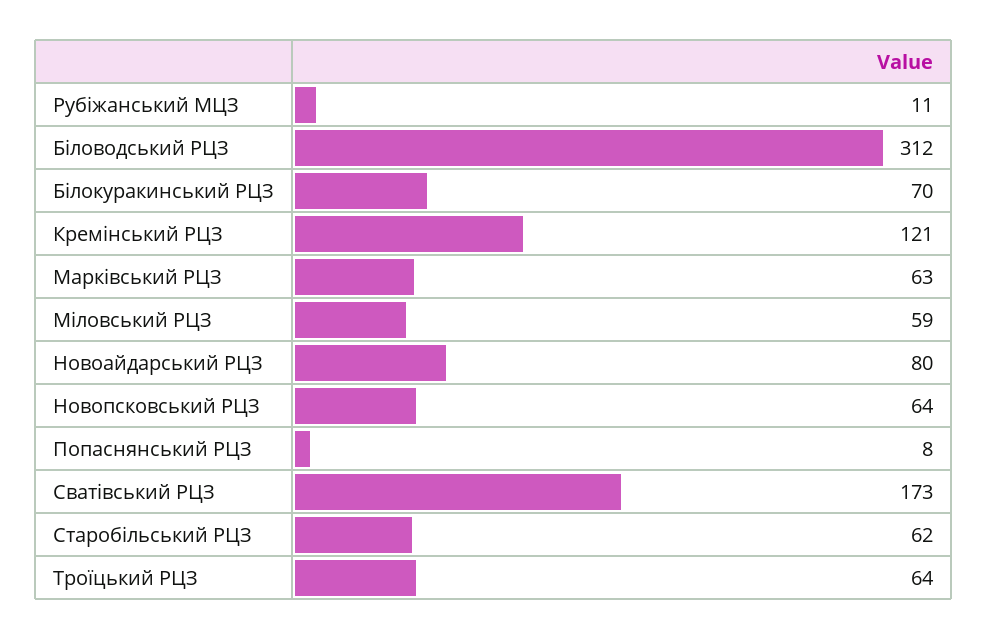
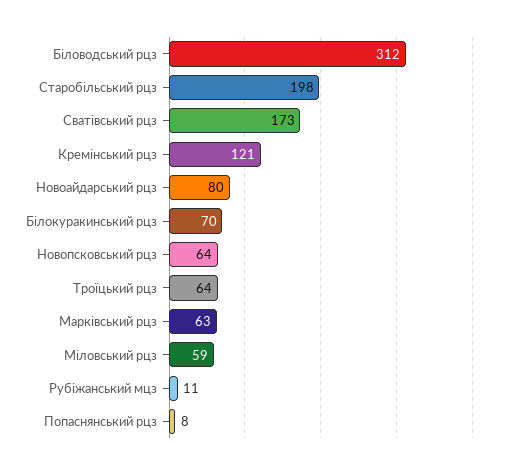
  {
    "Рубіжанський МЦЗ": 11,
    "Біловодський РЦЗ": 312,
    "Білокуракинський РЦЗ": 70,
    "Кремінський РЦЗ": 121,
    "Марківський РЦЗ": 63,
    "Міловський РЦЗ": 59,
    "Новоайдарський РЦЗ": 80,
    "Новопсковський РЦЗ": 64,
    "Попаснянський РЦЗ": 8,
    "Сватівський РЦЗ": 173,
-   "Старобільський РЦЗ": 62,
+   "Старобільський РЦЗ": 198,
    "Троїцький РЦЗ": 64
  }

